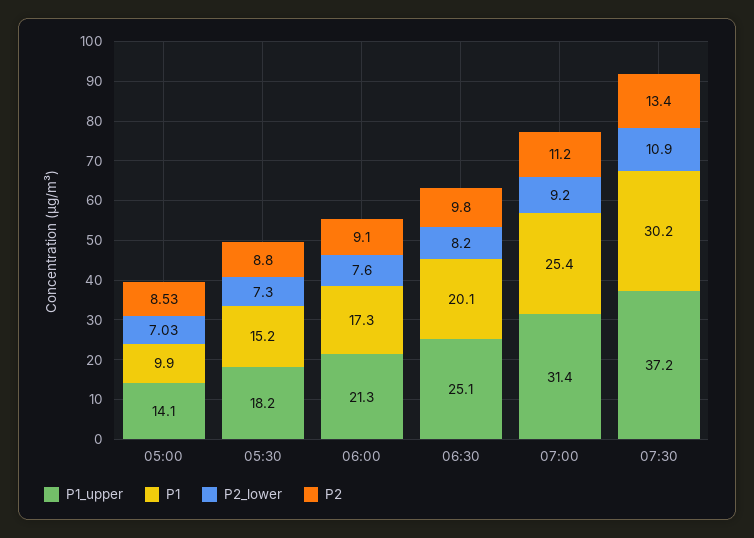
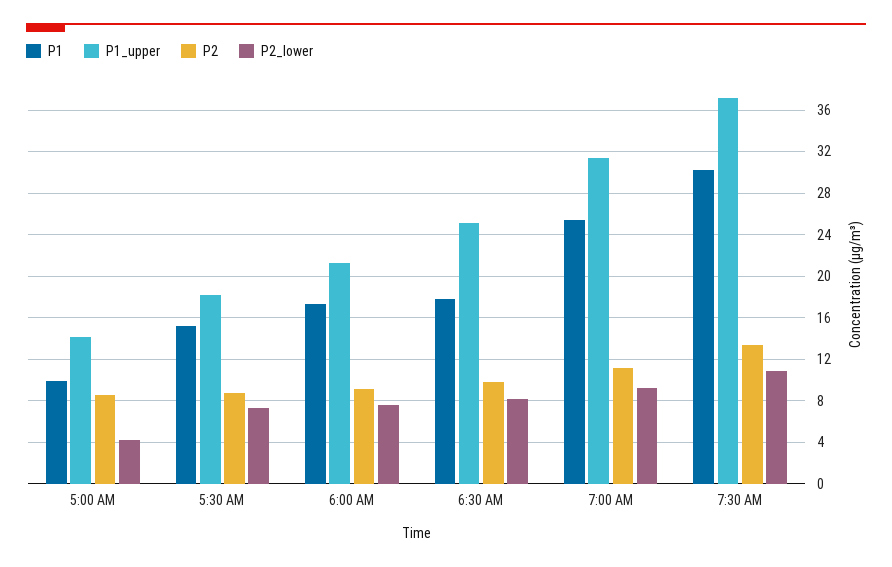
  {
    "P1_upper": {
      "05:00": 14.1,
      "05:30": 18.2,
      "06:00": 21.3,
      "06:30": 25.1,
      "07:00": 31.4,
      "07:30": 37.2
    },
    "P1": {
      "05:00": 9.9,
      "05:30": 15.2,
      "06:00": 17.3,
-     "06:30": 20.1,
+     "06:30": 18,
      "07:00": 25.4,
      "07:30": 30.2
    },
    "P2_lower": {
-     "05:00": 7.03,
+     "05:00": 4,
      "05:30": 7.3,
      "06:00": 7.6,
      "06:30": 8.2,
      "07:00": 9.2,
      "07:30": 10.9
    },
    "P2": {
      "05:00": 8.53,
      "05:30": 8.8,
      "06:00": 9.1,
      "06:30": 9.8,
      "07:00": 11.2,
      "07:30": 13.4
    }
  }

